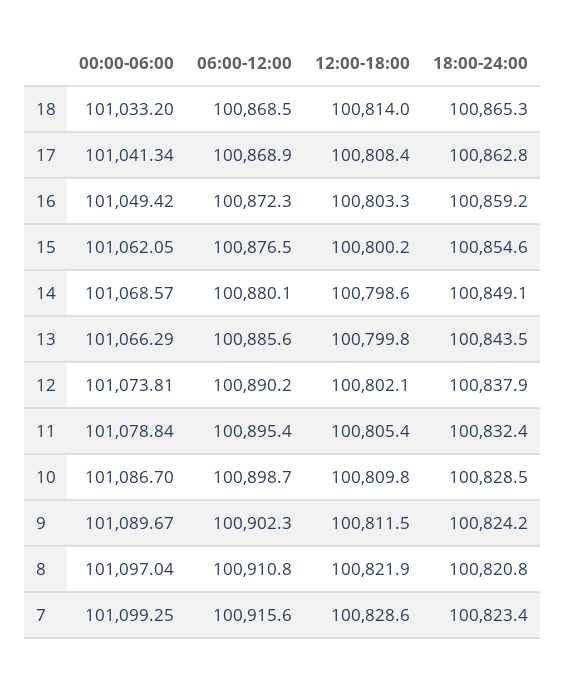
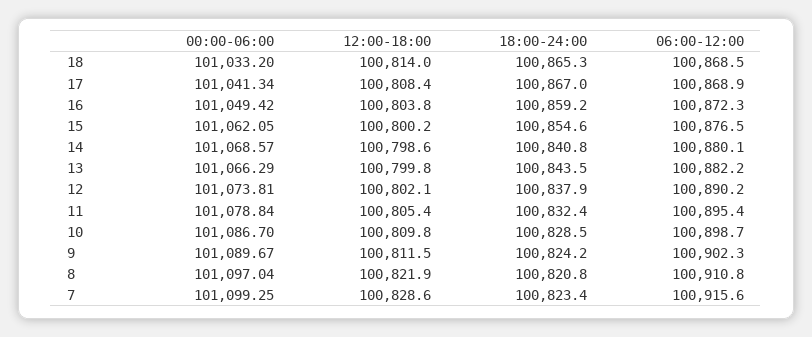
  {
    "00:00-06:00": {
      "18": 101033.2,
      "17": 101041.34,
      "16": 101049.42,
      "15": 101062.05,
      "14": 101068.57,
      "13": 101066.29,
      "12": 101073.81,
      "11": 101078.84,
      "10": 101086.7,
      "9": 101089.67,
      "8": 101097.04,
      "7": 101099.25
    },
    "06:00-12:00": {
      "18": 100868.5,
      "17": 100868.9,
      "16": 100872.3,
      "15": 100876.5,
      "14": 100880.1,
-     "13": 100885.6,
+     "13": 100882.2,
      "12": 100890.2,
      "11": 100895.4,
      "10": 100898.7,
      "9": 100902.3,
      "8": 100910.8,
      "7": 100915.6
    },
    "12:00-18:00": {
      "18": 100814,
      "17": 100808.4,
-     "16": 100803.3,
+     "16": 100803.8,
      "15": 100800.2,
      "14": 100798.6,
      "13": 100799.8,
      "12": 100802.1,
      "11": 100805.4,
      "10": 100809.8,
      "9": 100811.5,
      "8": 100821.9,
      "7": 100828.6
    },
    "18:00-24:00": {
      "18": 100865.3,
-     "17": 100862.8,
+     "17": 100867,
      "16": 100859.2,
      "15": 100854.6,
-     "14": 100849.1,
+     "14": 100840.8,
      "13": 100843.5,
      "12": 100837.9,
      "11": 100832.4,
      "10": 100828.5,
      "9": 100824.2,
      "8": 100820.8,
      "7": 100823.4
    }
  }

